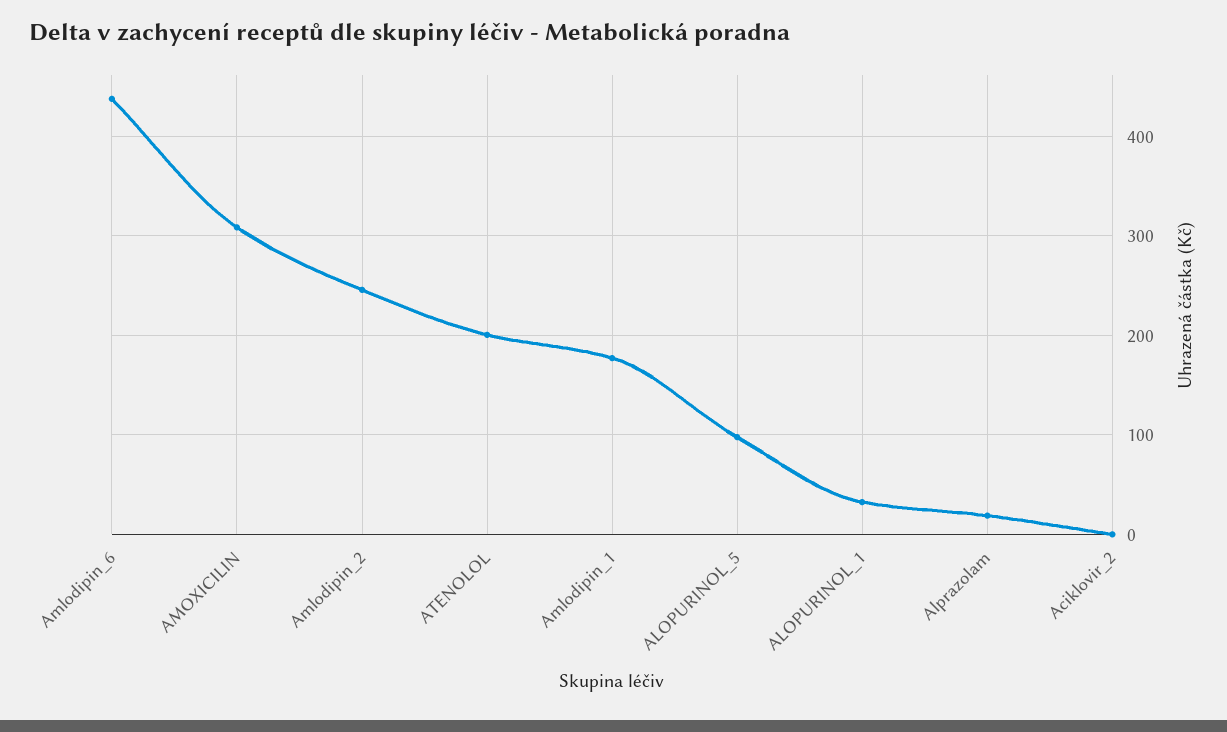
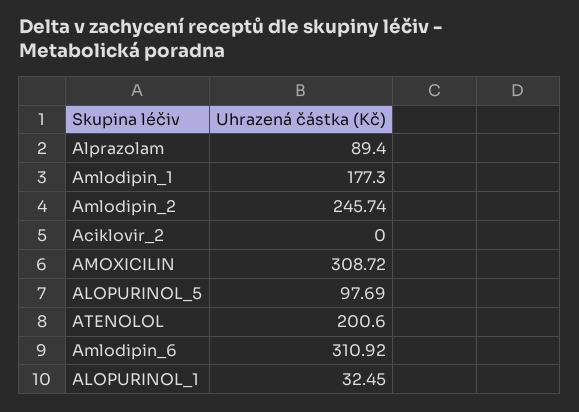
  {
-   "Amlodipin_6": 440,
+   "Amlodipin_6": 310.92,
    "AMOXICILIN": 308.72,
    "Amlodipin_2": 245.74,
    "ATENOLOL": 200.6,
    "Amlodipin_1": 177.3,
    "ALOPURINOL_5": 97.69,
    "ALOPURINOL_1": 32.45,
-   "Alprazolam": 20,
+   "Alprazolam": 89.4,
    "Aciklovir_2": 0
  }

